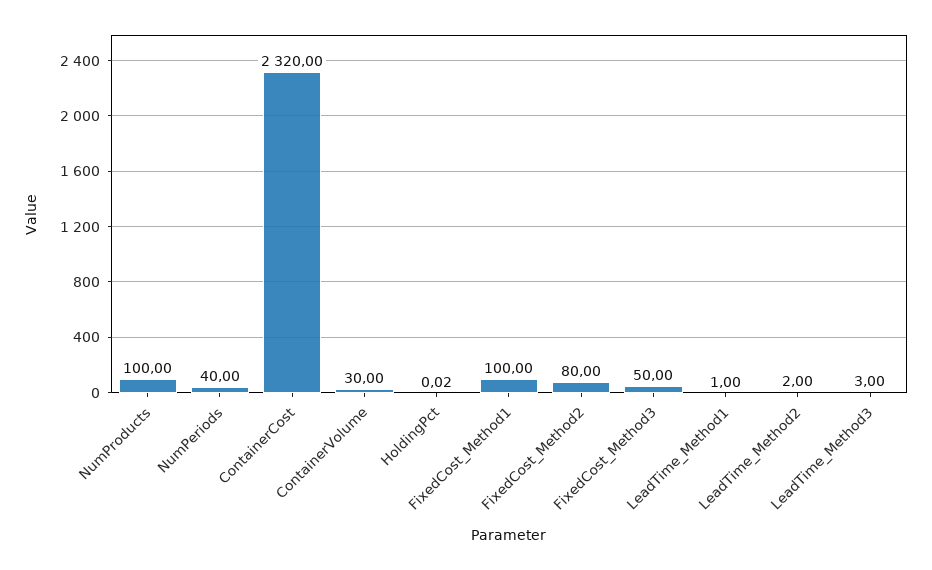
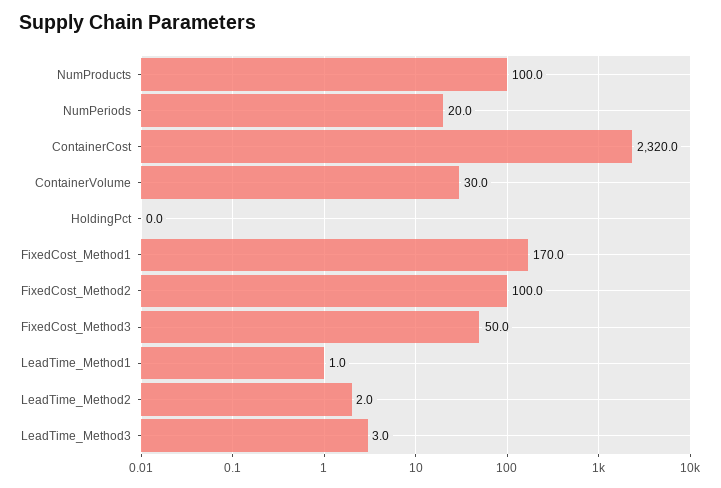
  {
    "NumProducts": 100,
-   "NumPeriods": 40,
+   "NumPeriods": 20,
    "ContainerCost": 2320,
    "ContainerVolume": 30,
    "HoldingPct": 0.02,
-   "FixedCost_Method1": 100,
+   "FixedCost_Method1": 170,
-   "FixedCost_Method2": 80,
+   "FixedCost_Method2": 100,
    "FixedCost_Method3": 50,
    "LeadTime_Method1": 1,
    "LeadTime_Method2": 2,
    "LeadTime_Method3": 3
  }

